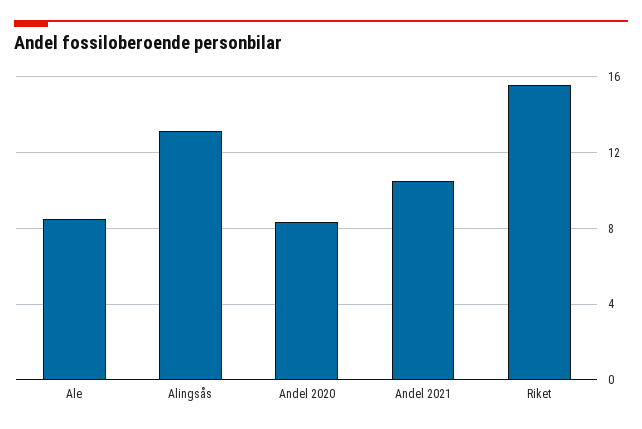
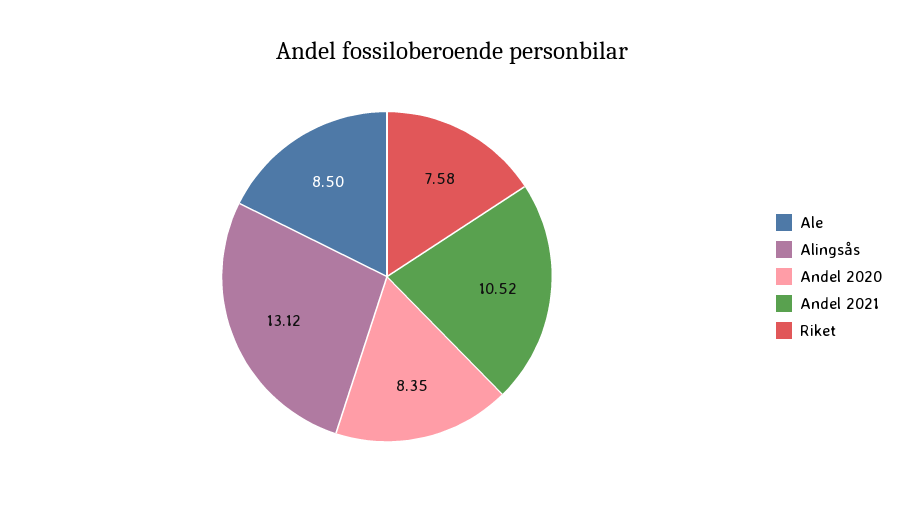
  {
    "Ale": 8.5,
    "Alingsås": 13.12,
    "Andel 2020": 8.35,
    "Andel 2021": 10.52,
-   "Riket": 15.5
+   "Riket": 7.58
  }

